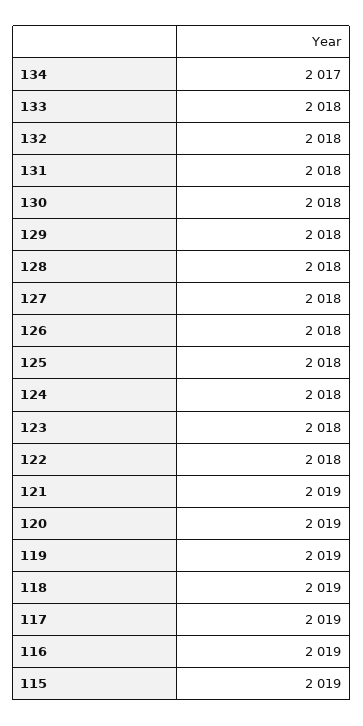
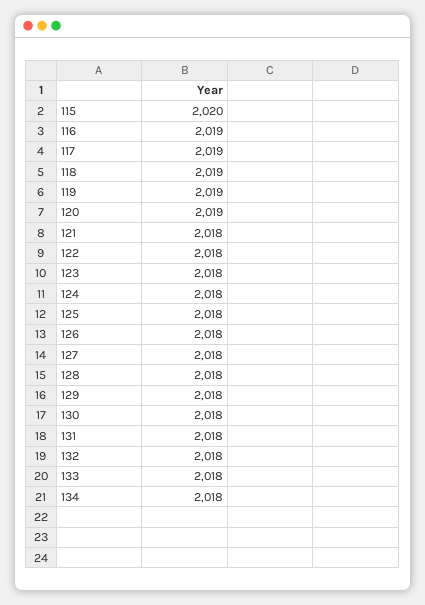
  {
-   "134": 2017,
+   "134": 2018,
    "133": 2018,
    "132": 2018,
    "131": 2018,
    "130": 2018,
    "129": 2018,
    "128": 2018,
    "127": 2018,
    "126": 2018,
    "125": 2018,
    "124": 2018,
    "123": 2018,
    "122": 2018,
-   "121": 2019,
+   "121": 2018,
    "120": 2019,
    "119": 2019,
    "118": 2019,
    "117": 2019,
    "116": 2019,
-   "115": 2019
+   "115": 2020
  }

